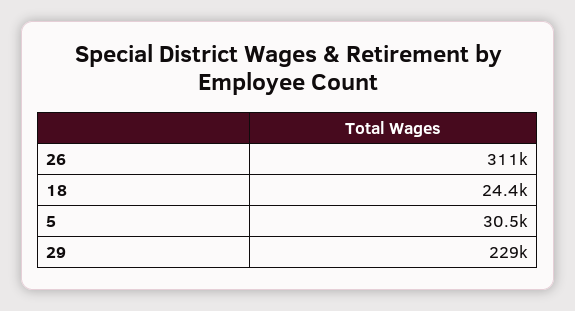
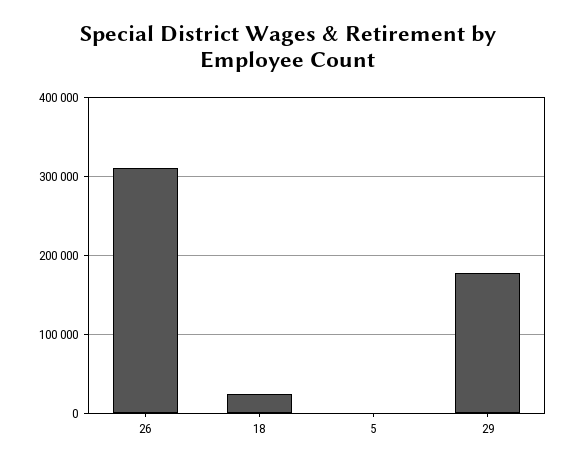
  {
    "26": 311000,
    "18": 24400,
-   "5": 30500,
+   "5": 0,
-   "29": 229000
+   "29": 180000
  }

